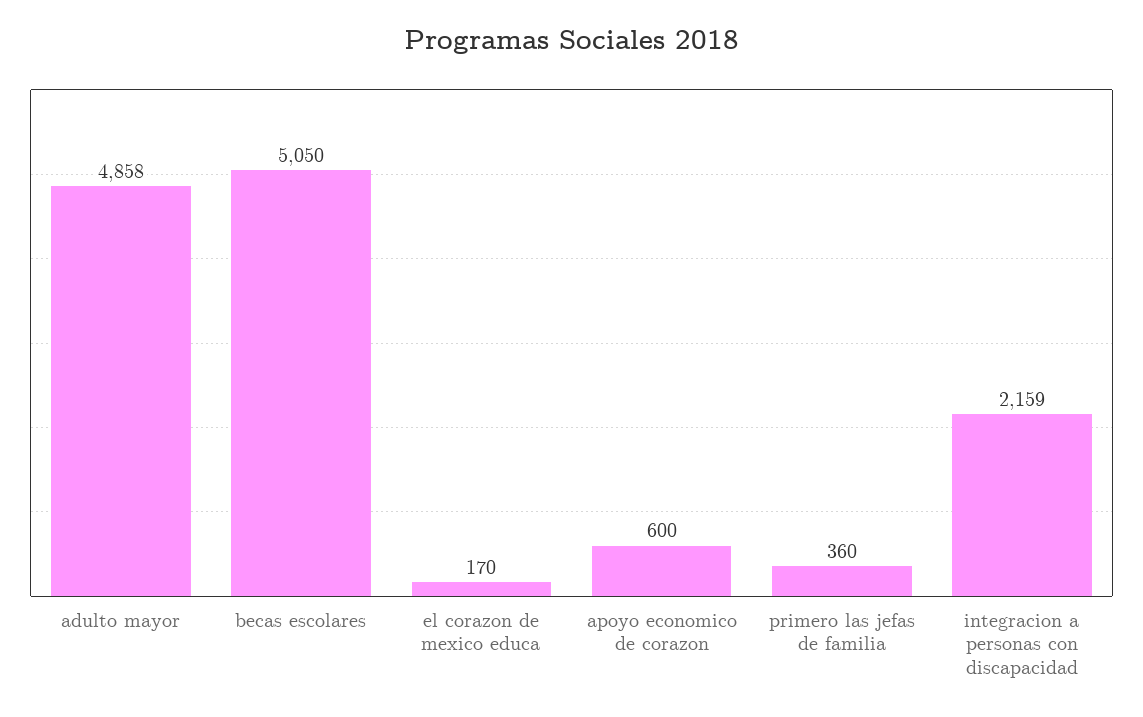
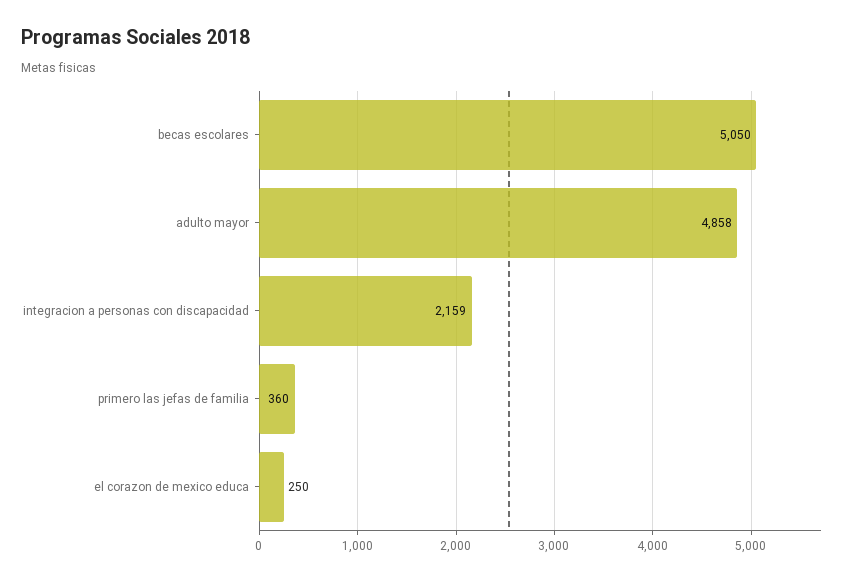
  {
    "adulto mayor": 4858,
    "becas escolares": 5050,
-   "el corazon de mexico educa": 170,
+   "el corazon de mexico educa": 250,
-   "apoyo economico de corazon": 600,
    "primero las jefas de familia": 360,
    "integracion a personas con discapacidad": 2159
  }

